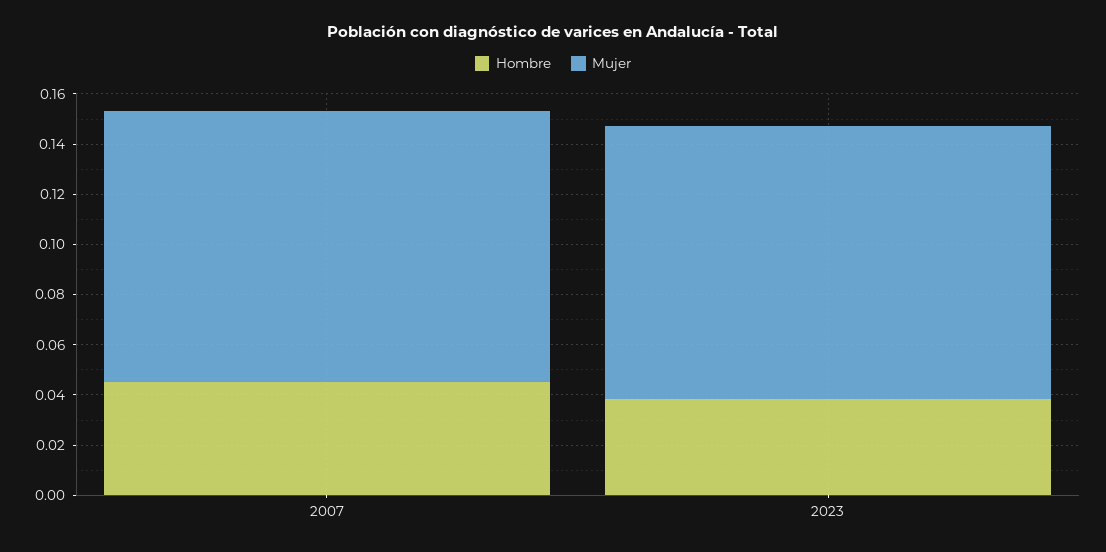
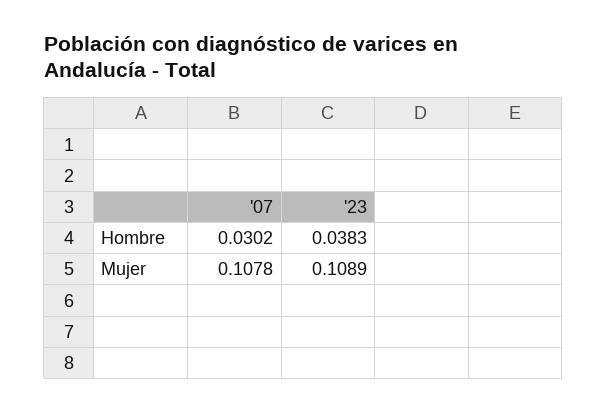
  {
    "Hombre": {
-     "2007": 0.045,
+     "2007": 0.0302,
      "2023": 0.0383
    },
    "Mujer": {
      "2007": 0.1078,
      "2023": 0.1089
    }
  }

